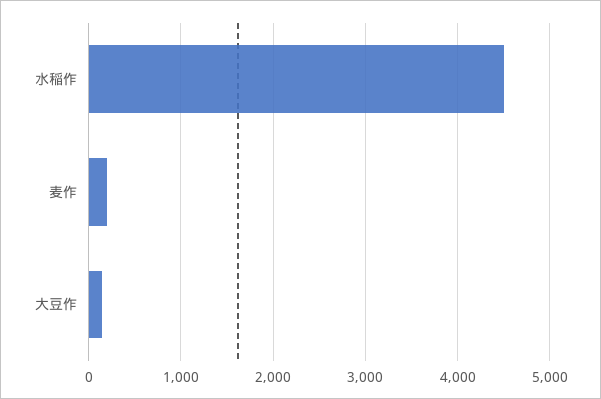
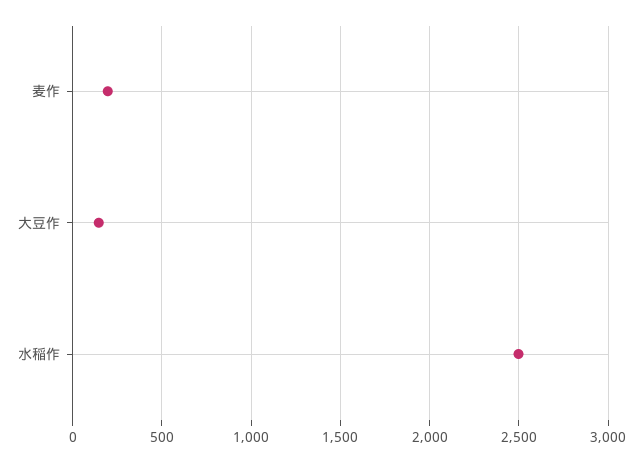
  {
-   "水稲作": 4500,
+   "水稲作": 2500,
    "麦作": 200,
    "大豆作": 150
  }

